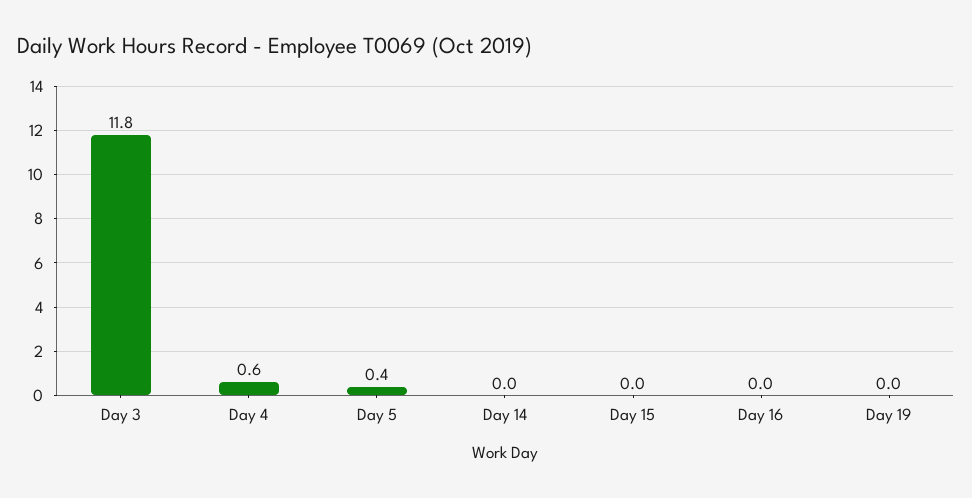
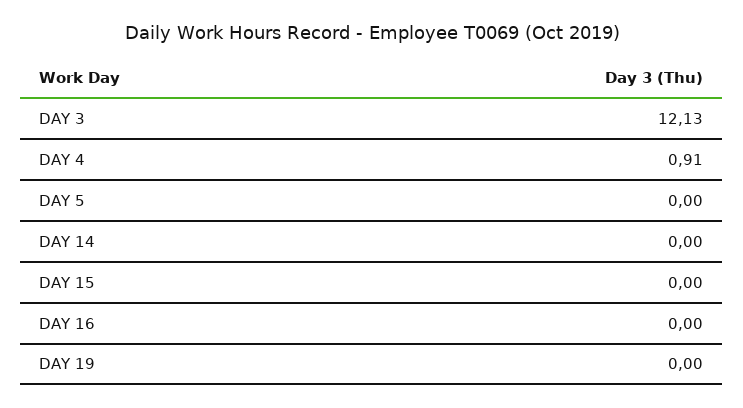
  {
-   "Day 3": 11.8,
+   "Day 3": 12.13,
-   "Day 4": 0.6,
+   "Day 4": 0.91,
-   "Day 5": 0.4,
+   "Day 5": 0,
    "Day 14": 0,
    "Day 15": 0,
    "Day 16": 0,
    "Day 19": 0
  }

